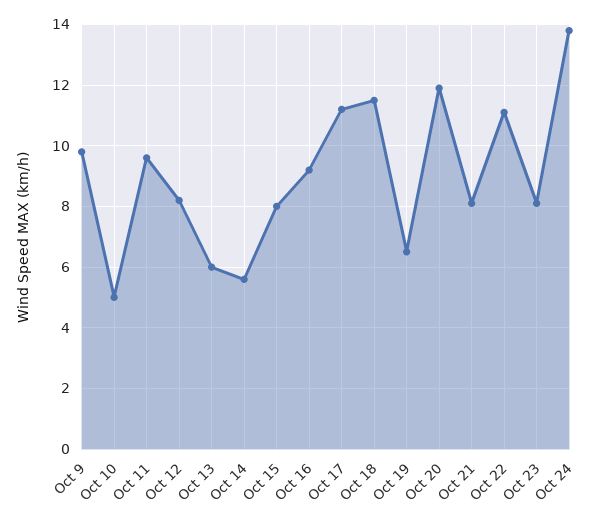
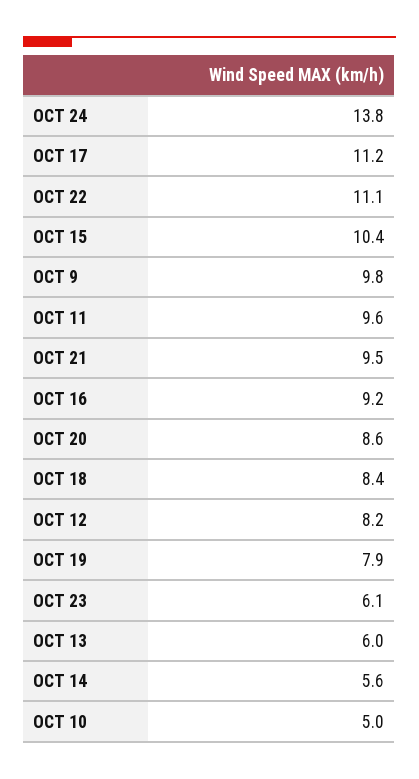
  {
    "Oct 9": 9.8,
    "Oct 10": 5,
    "Oct 11": 9.6,
    "Oct 12": 8.2,
    "Oct 13": 6,
    "Oct 14": 5.6,
-   "Oct 15": 8,
+   "Oct 15": 10.4,
    "Oct 16": 9.2,
    "Oct 17": 11.2,
-   "Oct 18": 11.5,
+   "Oct 18": 8.4,
-   "Oct 19": 6.5,
+   "Oct 19": 7.9,
-   "Oct 20": 12,
+   "Oct 20": 8.6,
-   "Oct 21": 8,
+   "Oct 21": 9.5,
    "Oct 22": 11.1,
-   "Oct 23": 8,
+   "Oct 23": 6.1,
    "Oct 24": 13.8
  }

